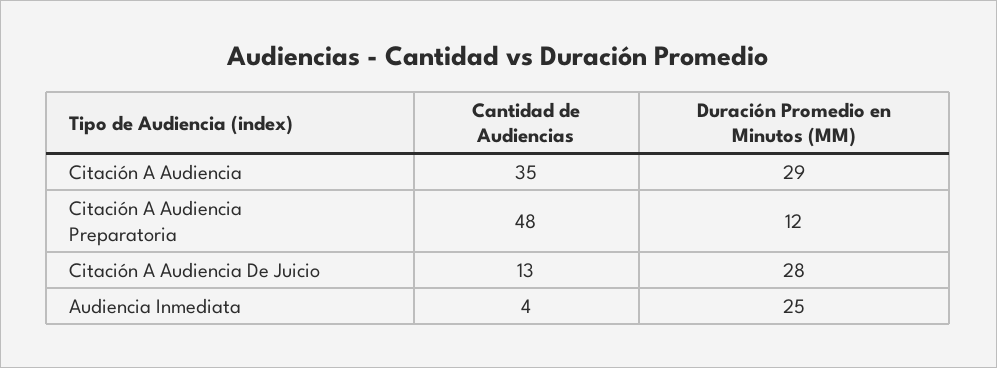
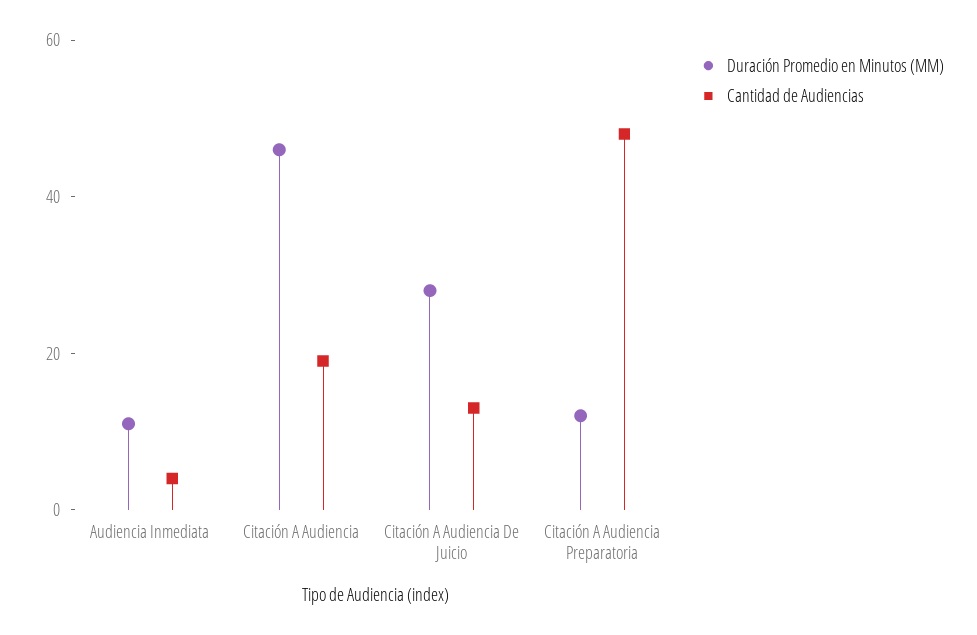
  {
    "Cantidad de Audiencias": {
-     "Citación A Audiencia": 35,
+     "Citación A Audiencia": 20,
      "Citación A Audiencia Preparatoria": 48,
      "Citación A Audiencia De Juicio": 13,
      "Audiencia Inmediata": 4
    },
    "Duración Promedio en Minutos (MM)": {
-     "Citación A Audiencia": 29,
+     "Citación A Audiencia": 45,
      "Citación A Audiencia Preparatoria": 12,
      "Citación A Audiencia De Juicio": 28,
-     "Audiencia Inmediata": 25
+     "Audiencia Inmediata": 10
    }
  }

